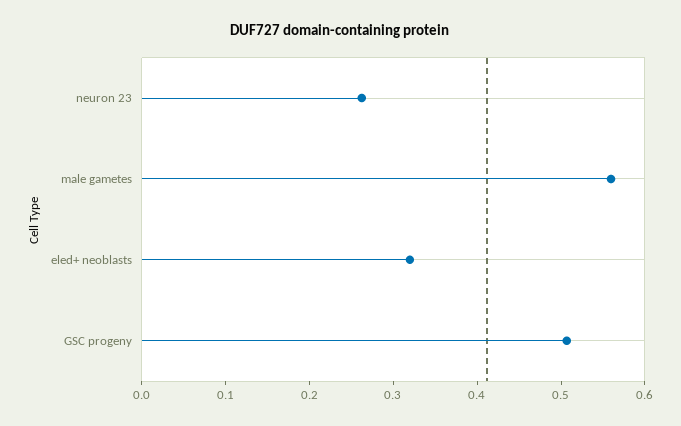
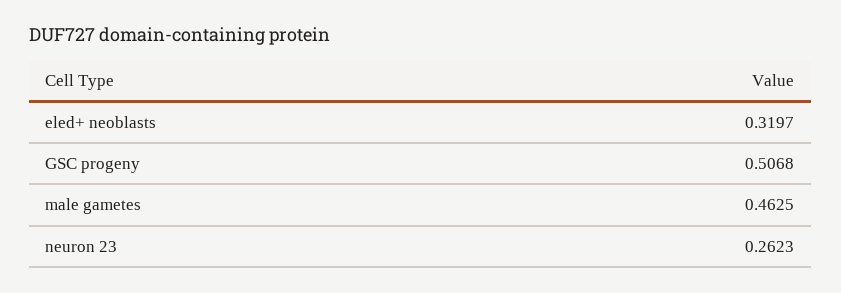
  {
    "neuron 23": 0.2623,
-   "male gametes": 0.56,
+   "male gametes": 0.4625,
    "eled+ neoblasts": 0.3197,
    "GSC progeny": 0.5068
  }

